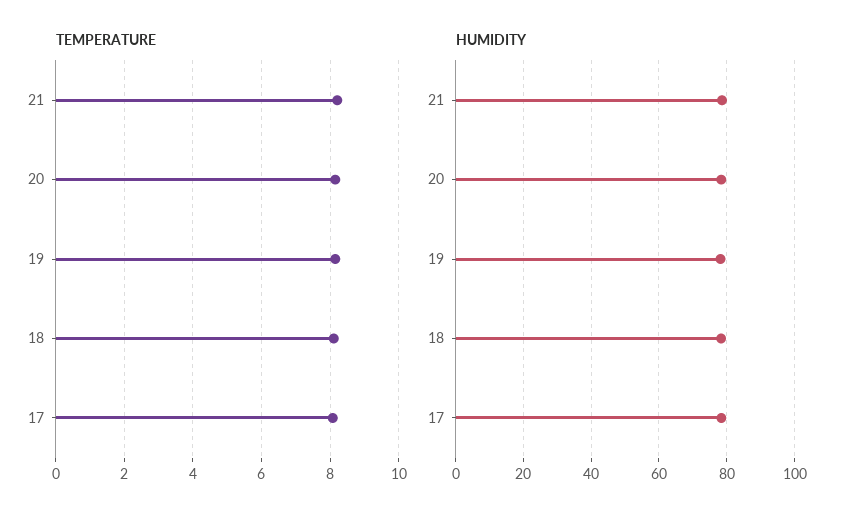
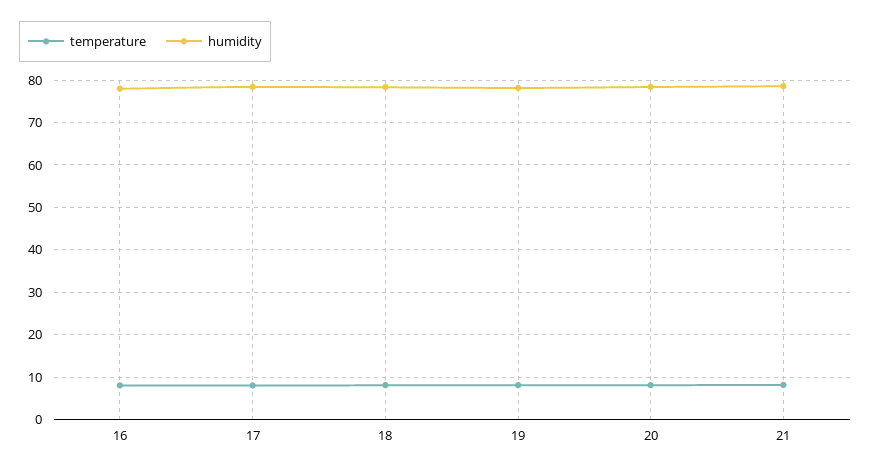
  {
    "TEMPERATURE": {
      "21": 8.2,
      "20": 8.2,
      "19": 8.2,
      "18": 8.2,
-     "17": 8
+     "17": 8,
+     "16": 8
    },
    "HUMIDITY": {
      "21": 78,
      "20": 78,
      "19": 78,
      "18": 78,
-     "17": 78
+     "17": 78,
+     "16": 78
    }
  }

